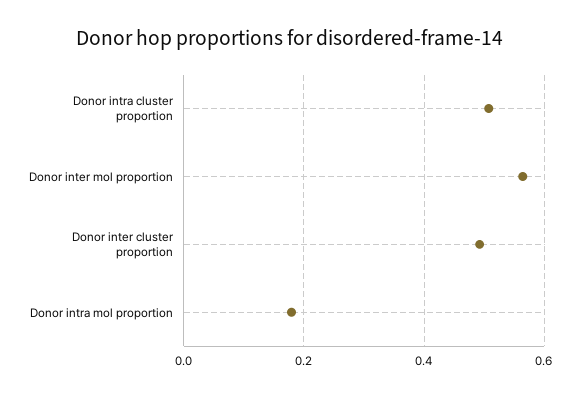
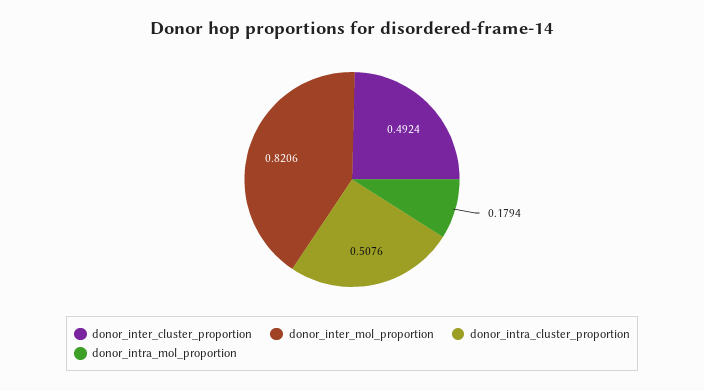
  {
    "Donor intra cluster proportion": 0.5076,
-   "Donor inter mol proportion": 0.56,
+   "Donor inter mol proportion": 0.8206,
    "Donor inter cluster proportion": 0.4924,
    "Donor intra mol proportion": 0.1794
  }

